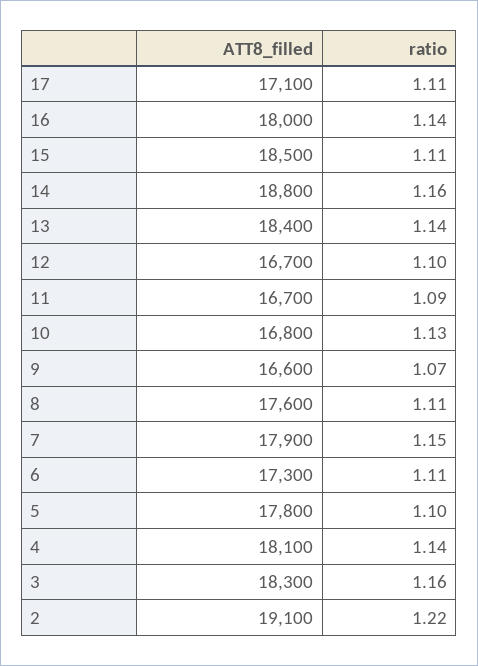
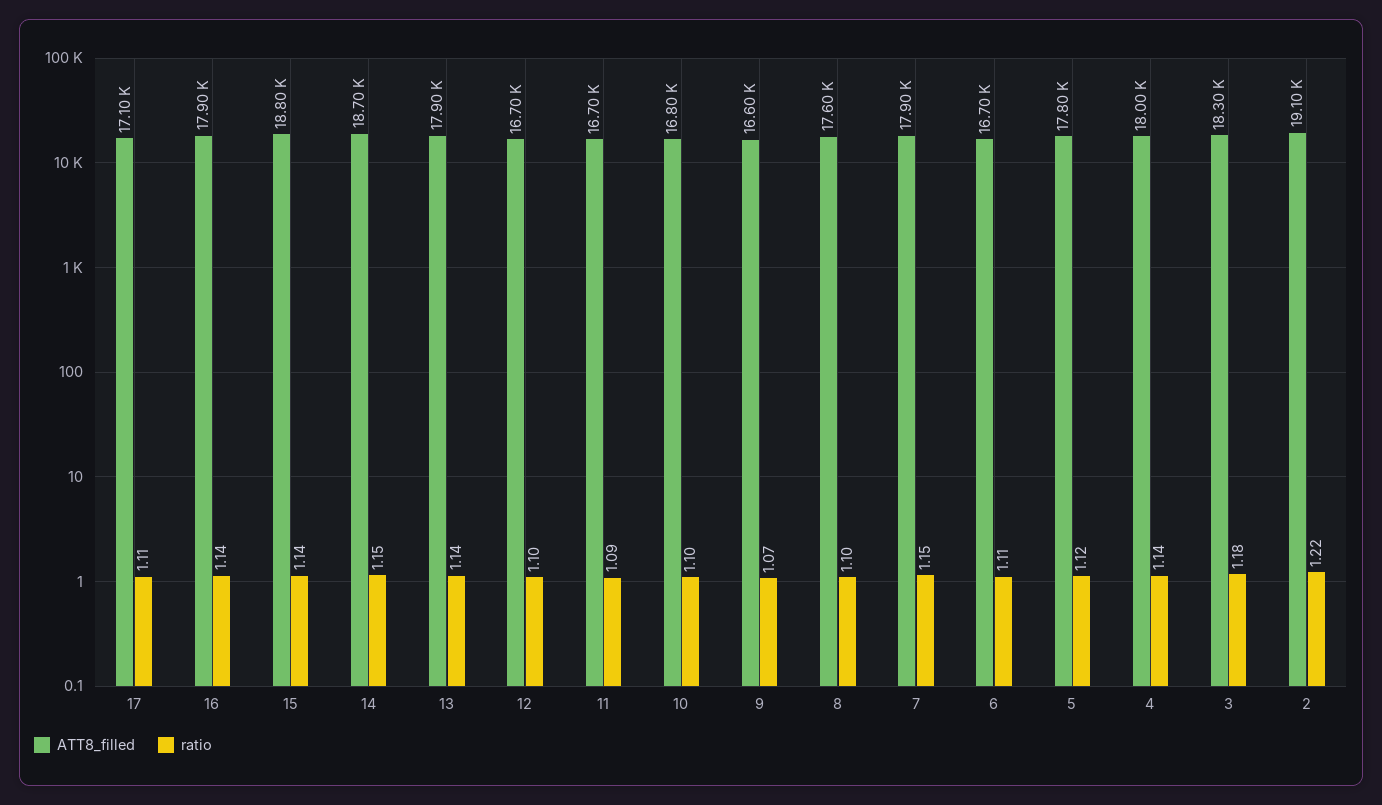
  {
    "ATT8_filled": {
      "17": 17100,
-     "16": 18000,
+     "16": 17900,
-     "15": 18500,
+     "15": 18800,
-     "14": 18800,
+     "14": 18700,
-     "13": 18400,
+     "13": 17900,
      "12": 16700,
      "11": 16700,
      "10": 16800,
      "9": 16600,
      "8": 17600,
      "7": 17900,
-     "6": 17300,
+     "6": 16700,
      "5": 17800,
-     "4": 18100,
+     "4": 18000,
      "3": 18300,
      "2": 19100
    },
    "ratio": {
      "17": 1.11,
      "16": 1.14,
-     "15": 1.11,
+     "15": 1.14,
-     "14": 1.16,
+     "14": 1.15,
      "13": 1.14,
      "12": 1.1,
      "11": 1.09,
-     "10": 1.13,
+     "10": 1.1,
      "9": 1.07,
-     "8": 1.11,
+     "8": 1.1,
      "7": 1.15,
      "6": 1.11,
-     "5": 1.1,
+     "5": 1.12,
      "4": 1.14,
-     "3": 1.16,
+     "3": 1.18,
      "2": 1.22
    }
  }

